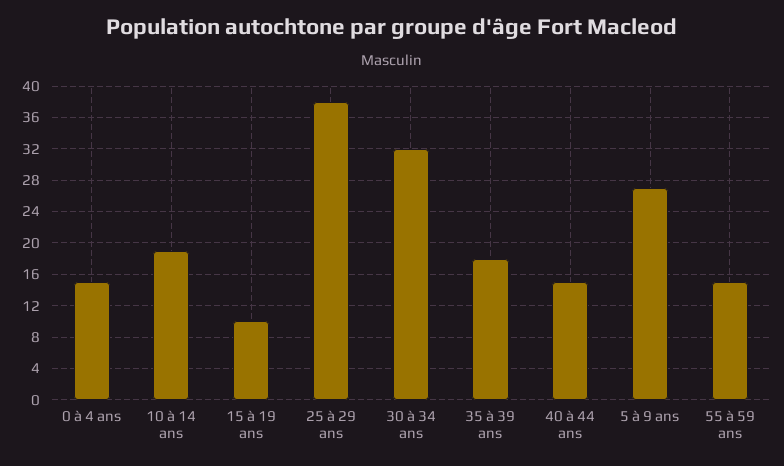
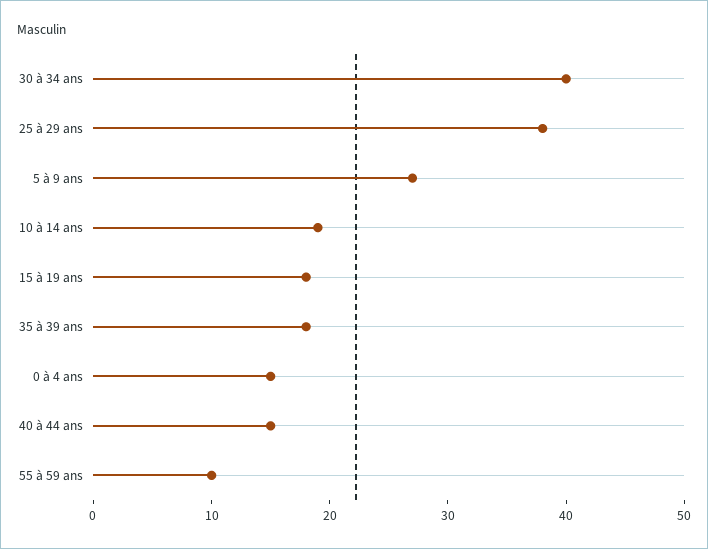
  {
    "0 à 4 ans": 15,
    "10 à 14 ans": 19,
-   "15 à 19 ans": 10,
+   "15 à 19 ans": 18,
    "25 à 29 ans": 38,
-   "30 à 34 ans": 32,
+   "30 à 34 ans": 40,
    "35 à 39 ans": 18,
    "40 à 44 ans": 15,
    "5 à 9 ans": 27,
-   "55 à 59 ans": 15
+   "55 à 59 ans": 10
  }

